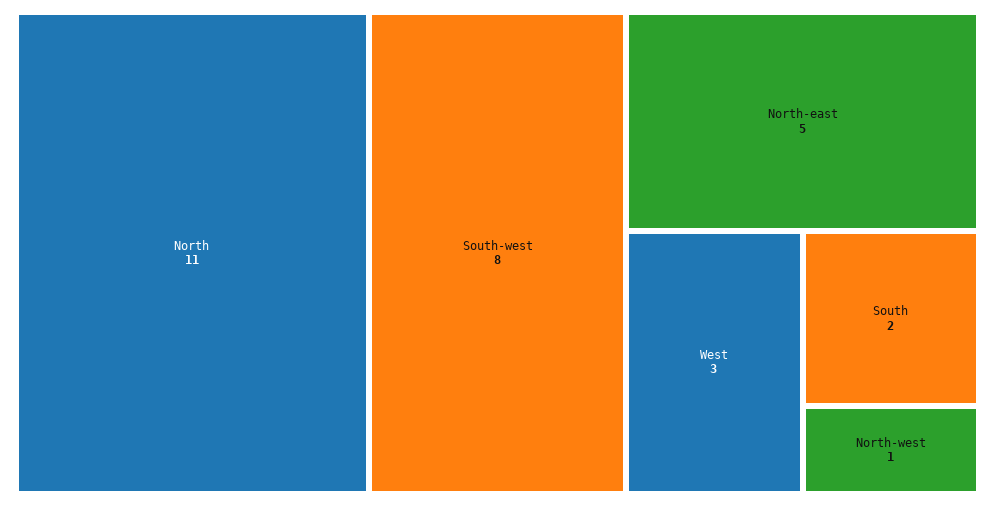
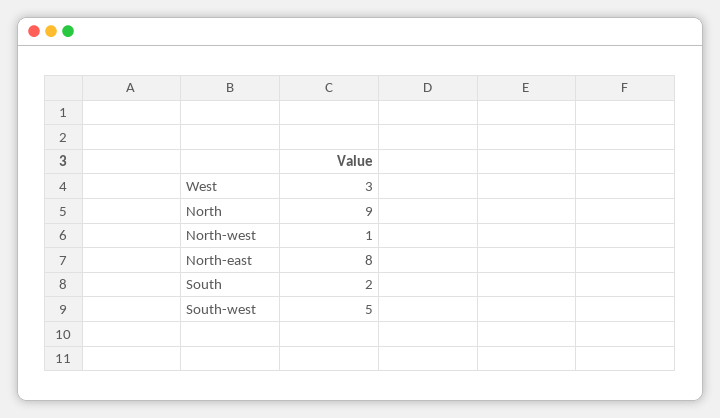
  {
-   "North": 11,
+   "North": 9,
-   "South-west": 8,
+   "South-west": 5,
-   "North-east": 5,
+   "North-east": 8,
    "West": 3,
    "South": 2,
    "North-west": 1
  }

